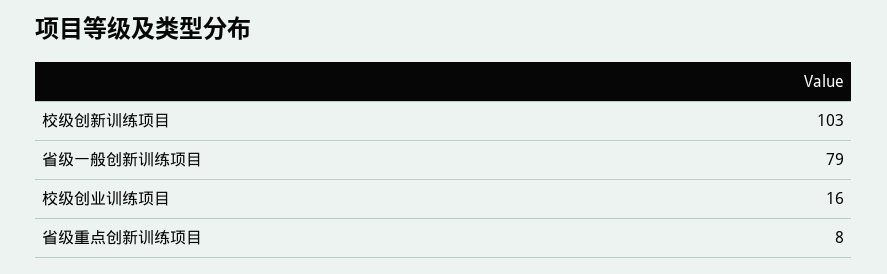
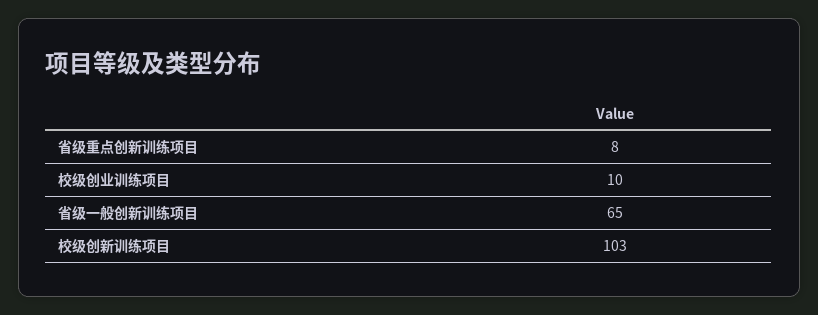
  {
    "校级创新训练项目": 103,
-   "省级一般创新训练项目": 79,
+   "省级一般创新训练项目": 65,
-   "校级创业训练项目": 16,
+   "校级创业训练项目": 10,
    "省级重点创新训练项目": 8
  }

